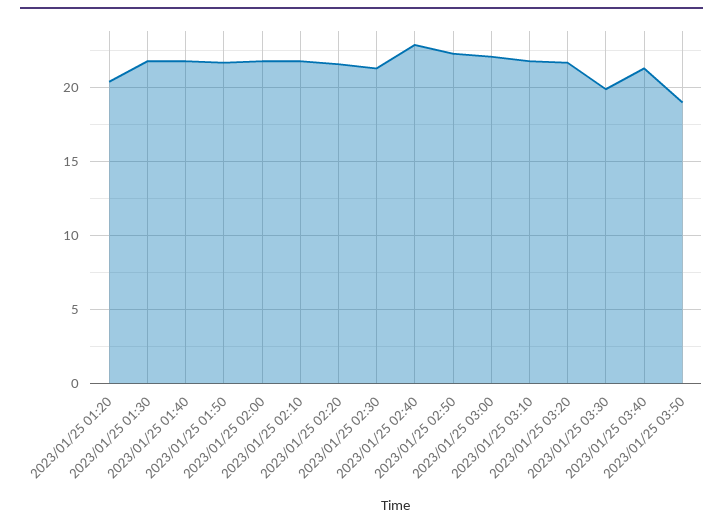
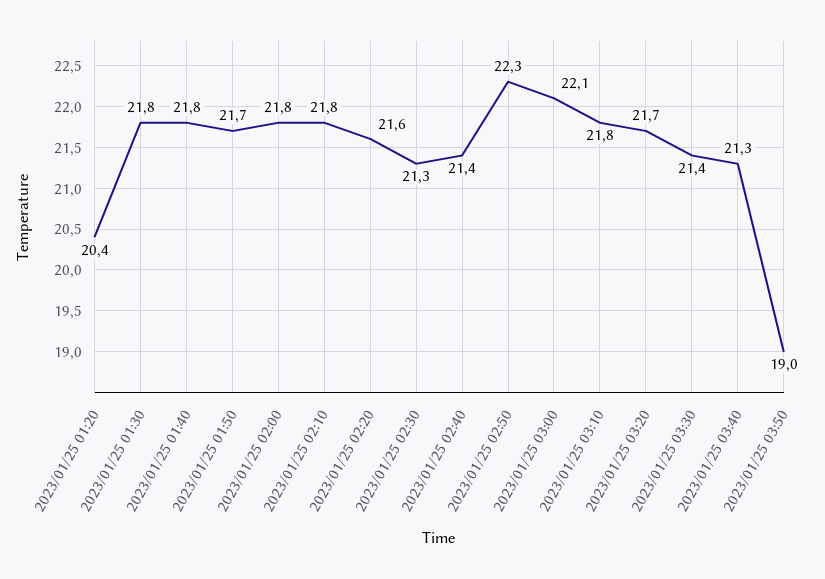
  {
    "2023/01/25 01:20": 20.4,
    "2023/01/25 01:30": 21.8,
    "2023/01/25 01:40": 21.8,
    "2023/01/25 01:50": 21.7,
    "2023/01/25 02:00": 21.8,
    "2023/01/25 02:10": 21.8,
    "2023/01/25 02:20": 21.6,
    "2023/01/25 02:30": 21.3,
-   "2023/01/25 02:40": 23,
+   "2023/01/25 02:40": 21.4,
    "2023/01/25 02:50": 22.3,
    "2023/01/25 03:00": 22.1,
    "2023/01/25 03:10": 21.8,
    "2023/01/25 03:20": 21.7,
-   "2023/01/25 03:30": 20,
+   "2023/01/25 03:30": 21.4,
    "2023/01/25 03:40": 21.3,
    "2023/01/25 03:50": 19
  }

